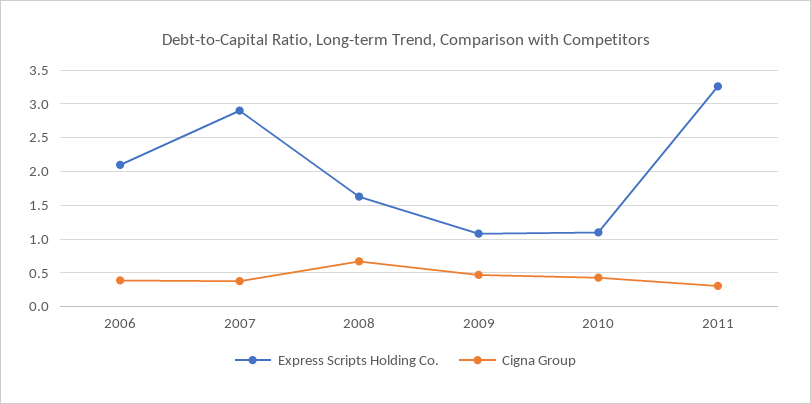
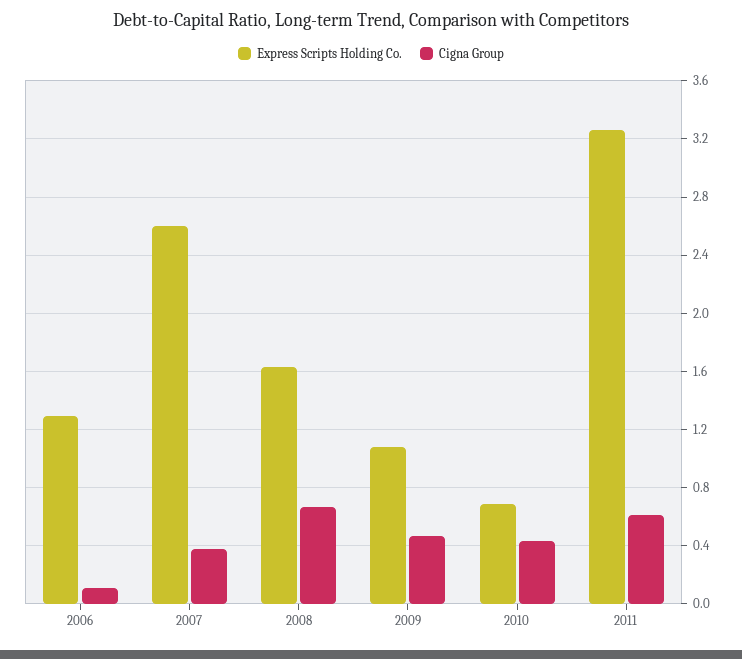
  {
    "Express Scripts Holding Co.": {
-     "2006": 2.1,
+     "2006": 1.3,
-     "2007": 2.9,
+     "2007": 2.6,
      "2008": 1.65,
      "2009": 1.1,
-     "2010": 1.1,
+     "2010": 0.7,
      "2011": 3.25
    },
    "Cigna Group": {
-     "2006": 0.4,
+     "2006": 0.1,
      "2007": 0.4,
      "2008": 0.65,
      "2009": 0.45,
      "2010": 0.45,
-     "2011": 0.3
+     "2011": 0.6
    }
  }

